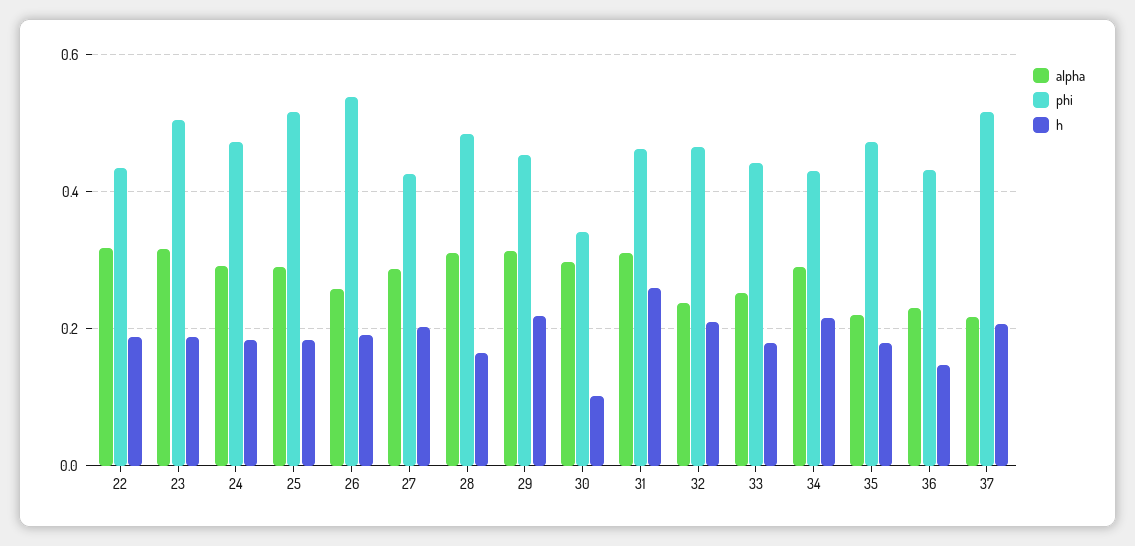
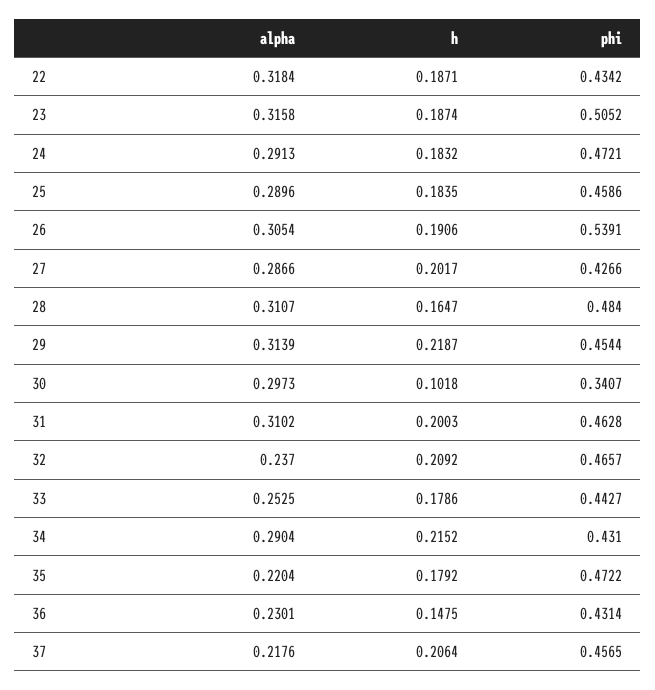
  {
    "alpha": {
      "22": 0.3184,
      "23": 0.3158,
      "24": 0.2913,
      "25": 0.2896,
-     "26": 0.26,
+     "26": 0.3054,
      "27": 0.2866,
      "28": 0.3107,
      "29": 0.3139,
      "30": 0.2973,
      "31": 0.3102,
      "32": 0.237,
      "33": 0.2525,
      "34": 0.2904,
      "35": 0.2204,
      "36": 0.2301,
      "37": 0.2176
    },
    "phi": {
      "22": 0.4342,
      "23": 0.5052,
      "24": 0.4721,
-     "25": 0.52,
+     "25": 0.4586,
      "26": 0.5391,
      "27": 0.4266,
      "28": 0.484,
      "29": 0.4544,
      "30": 0.3407,
      "31": 0.4628,
      "32": 0.4657,
      "33": 0.4427,
      "34": 0.431,
      "35": 0.4722,
      "36": 0.4314,
-     "37": 0.52
+     "37": 0.4565
    },
    "h": {
      "22": 0.1871,
      "23": 0.1874,
      "24": 0.1832,
      "25": 0.1835,
      "26": 0.1906,
      "27": 0.2017,
      "28": 0.1647,
      "29": 0.2187,
      "30": 0.1018,
-     "31": 0.26,
+     "31": 0.2003,
      "32": 0.2092,
      "33": 0.1786,
      "34": 0.2152,
      "35": 0.1792,
      "36": 0.1475,
      "37": 0.2064
    }
  }

